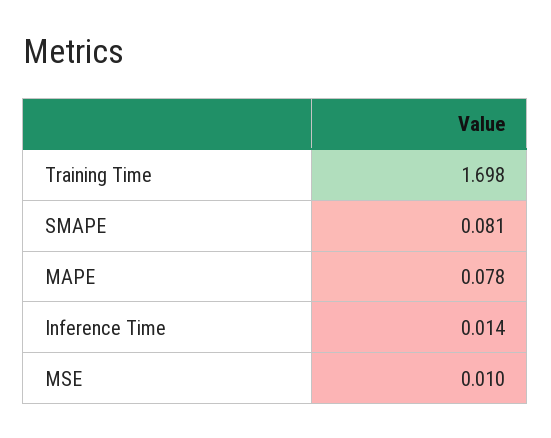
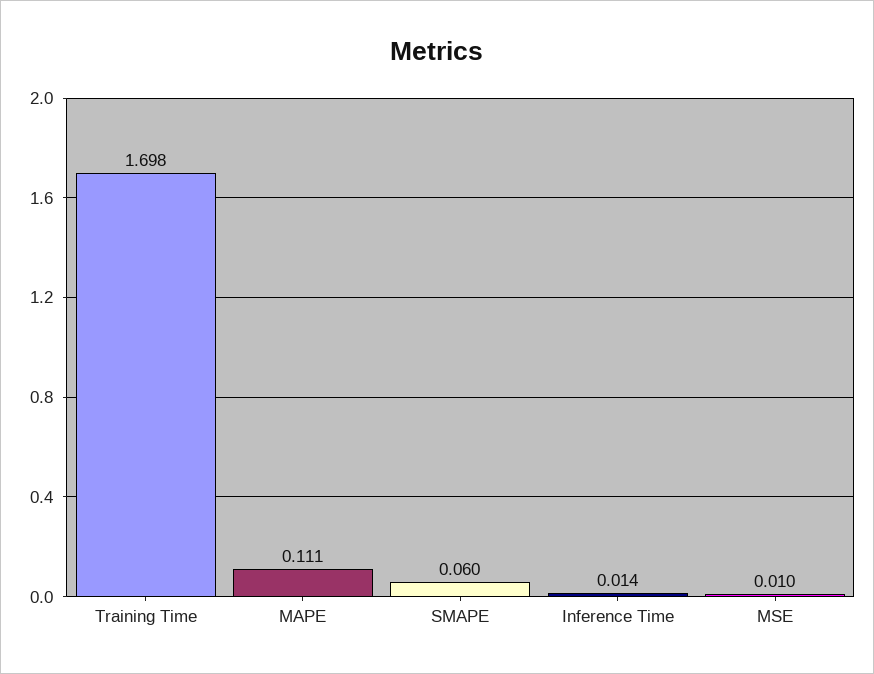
  {
    "Training Time": 1.698,
-   "SMAPE": 0.081,
+   "SMAPE": 0.06,
-   "MAPE": 0.078,
+   "MAPE": 0.111,
    "Inference Time": 0.014,
    "MSE": 0.01
  }

